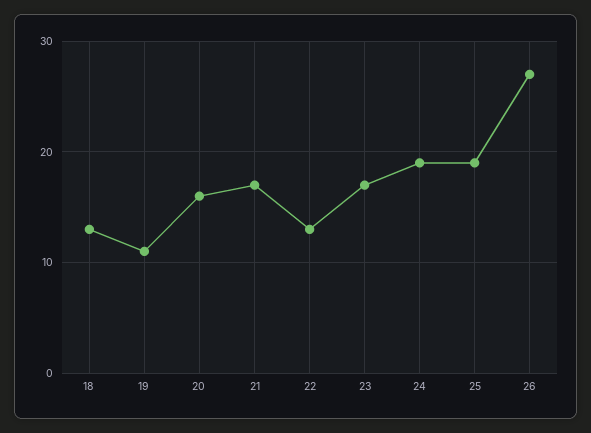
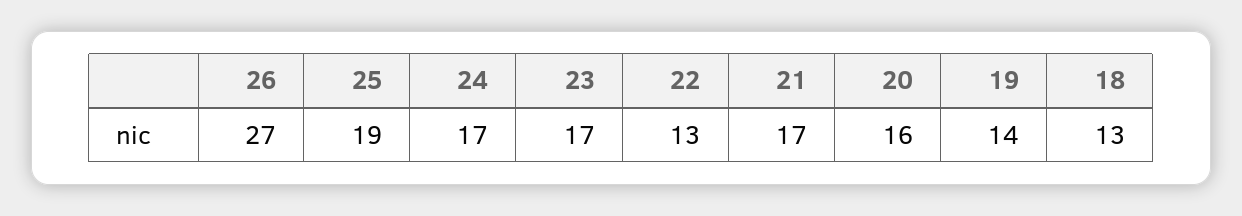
  {
    "18": 13,
-   "19": 11,
+   "19": 14,
    "20": 16,
    "21": 17,
    "22": 13,
    "23": 17,
-   "24": 19,
+   "24": 17,
    "25": 19,
    "26": 27
  }

